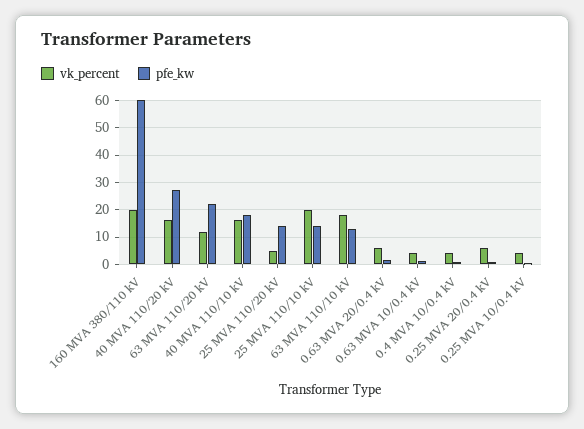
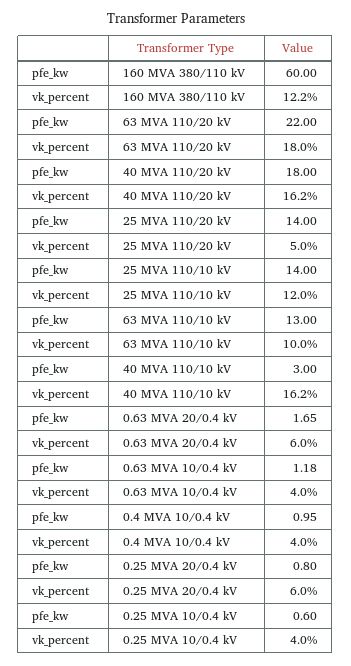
  {
    "vk_percent": {
-     "160 MVA 380/110 kV": 20,
+     "160 MVA 380/110 kV": 12.2,
      "40 MVA 110/20 kV": 16.2,
-     "63 MVA 110/20 kV": 12.5,
+     "63 MVA 110/20 kV": 18,
      "40 MVA 110/10 kV": 16.2,
      "25 MVA 110/20 kV": 5,
-     "25 MVA 110/10 kV": 20,
+     "25 MVA 110/10 kV": 12,
-     "63 MVA 110/10 kV": 17.5,
+     "63 MVA 110/10 kV": 10,
      "0.63 MVA 20/0.4 kV": 6,
      "0.63 MVA 10/0.4 kV": 4,
      "0.4 MVA 10/0.4 kV": 4,
      "0.25 MVA 20/0.4 kV": 6,
      "0.25 MVA 10/0.4 kV": 4
    },
    "pfe_kw": {
      "160 MVA 380/110 kV": 60,
-     "40 MVA 110/20 kV": 27.5,
+     "40 MVA 110/20 kV": 18,
      "63 MVA 110/20 kV": 22,
-     "40 MVA 110/10 kV": 17.5,
+     "40 MVA 110/10 kV": 3,
      "25 MVA 110/20 kV": 14,
      "25 MVA 110/10 kV": 14,
      "63 MVA 110/10 kV": 13,
      "0.63 MVA 20/0.4 kV": 1.65,
      "0.63 MVA 10/0.4 kV": 1.18,
      "0.4 MVA 10/0.4 kV": 0.95,
      "0.25 MVA 20/0.4 kV": 0.8,
      "0.25 MVA 10/0.4 kV": 0.6
    }
  }

